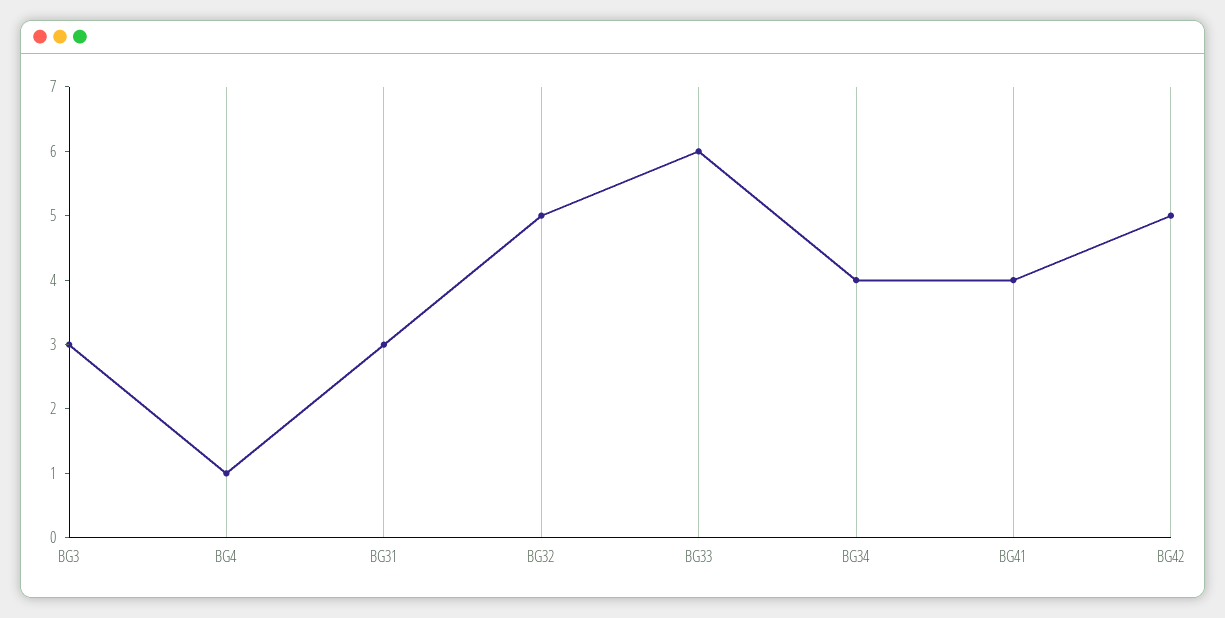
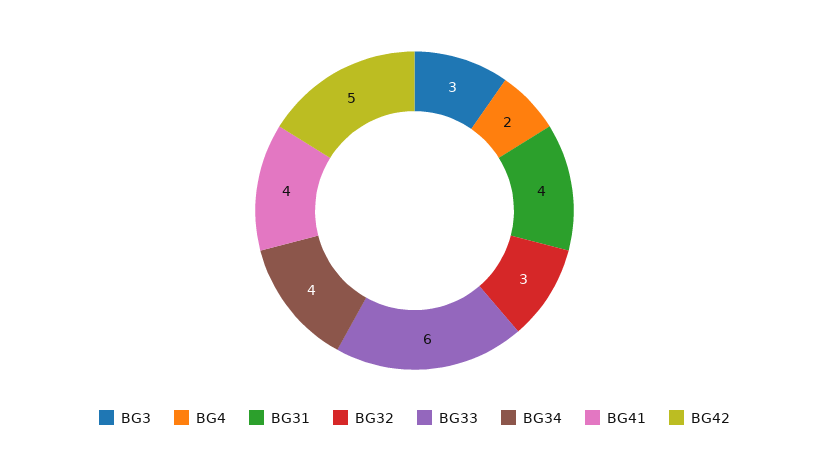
  {
    "BG3": 3,
-   "BG4": 1,
+   "BG4": 2,
-   "BG31": 3,
+   "BG31": 4,
-   "BG32": 5,
+   "BG32": 3,
    "BG33": 6,
    "BG34": 4,
    "BG41": 4,
    "BG42": 5
  }

